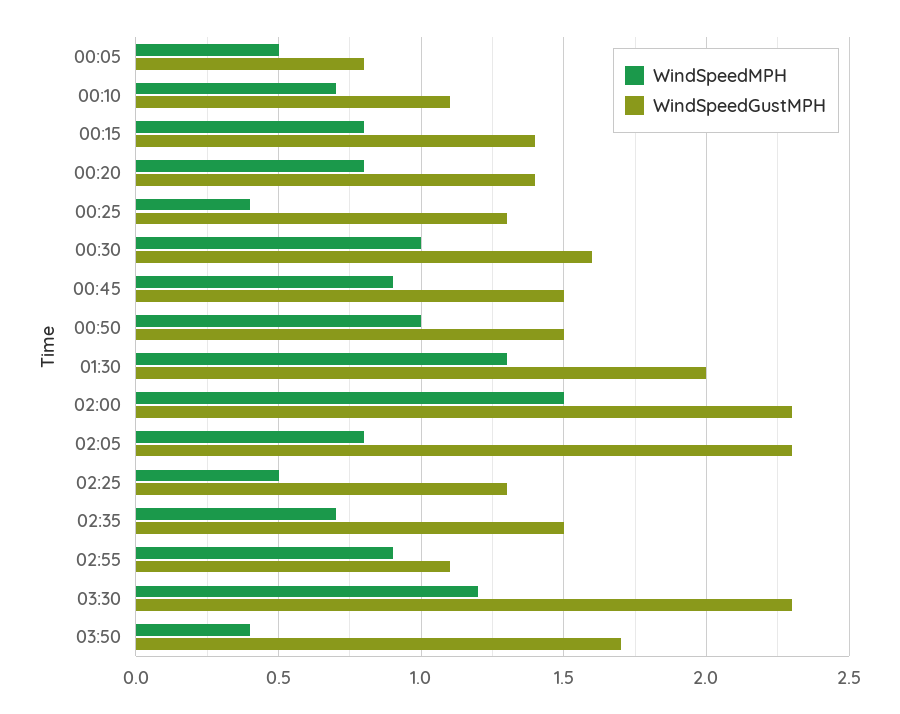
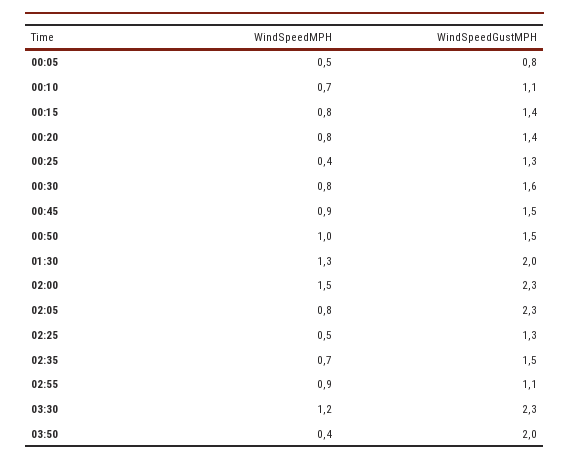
  {
    "WindSpeedMPH": {
      "00:05": 0.5,
      "00:10": 0.7,
      "00:15": 0.8,
      "00:20": 0.8,
      "00:25": 0.4,
-     "00:30": 1,
+     "00:30": 0.8,
      "00:45": 0.9,
      "00:50": 1,
      "01:30": 1.3,
      "02:00": 1.5,
      "02:05": 0.8,
      "02:25": 0.5,
      "02:35": 0.7,
      "02:55": 0.9,
      "03:30": 1.2,
      "03:50": 0.4
    },
    "WindSpeedGustMPH": {
      "00:05": 0.8,
      "00:10": 1.1,
      "00:15": 1.4,
      "00:20": 1.4,
      "00:25": 1.3,
      "00:30": 1.6,
      "00:45": 1.5,
      "00:50": 1.5,
      "01:30": 2,
      "02:00": 2.3,
      "02:05": 2.3,
      "02:25": 1.3,
      "02:35": 1.5,
      "02:55": 1.1,
      "03:30": 2.3,
-     "03:50": 1.7
+     "03:50": 2
    }
  }

